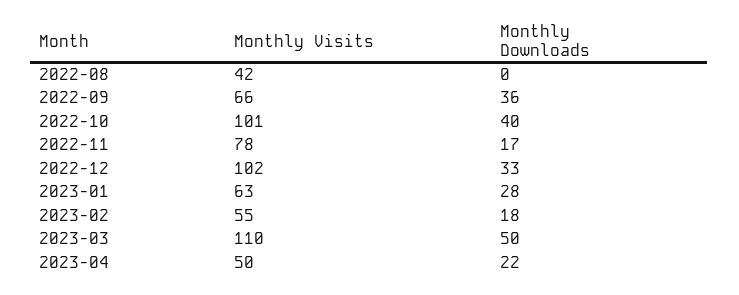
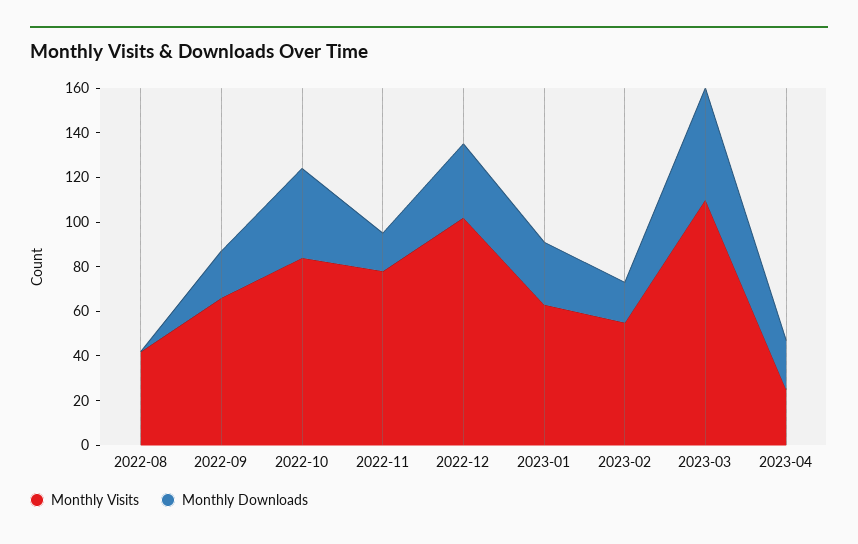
  {
    "Monthly Visits": {
      "2022-08": 42,
      "2022-09": 66,
-     "2022-10": 101,
+     "2022-10": 85,
      "2022-11": 78,
      "2022-12": 102,
      "2023-01": 63,
      "2023-02": 55,
      "2023-03": 110,
-     "2023-04": 50
+     "2023-04": 25
    },
    "Monthly Downloads": {
      "2022-08": 0,
-     "2022-09": 36,
+     "2022-09": 20,
      "2022-10": 40,
      "2022-11": 17,
      "2022-12": 33,
      "2023-01": 28,
      "2023-02": 18,
      "2023-03": 50,
      "2023-04": 22
    }
  }

